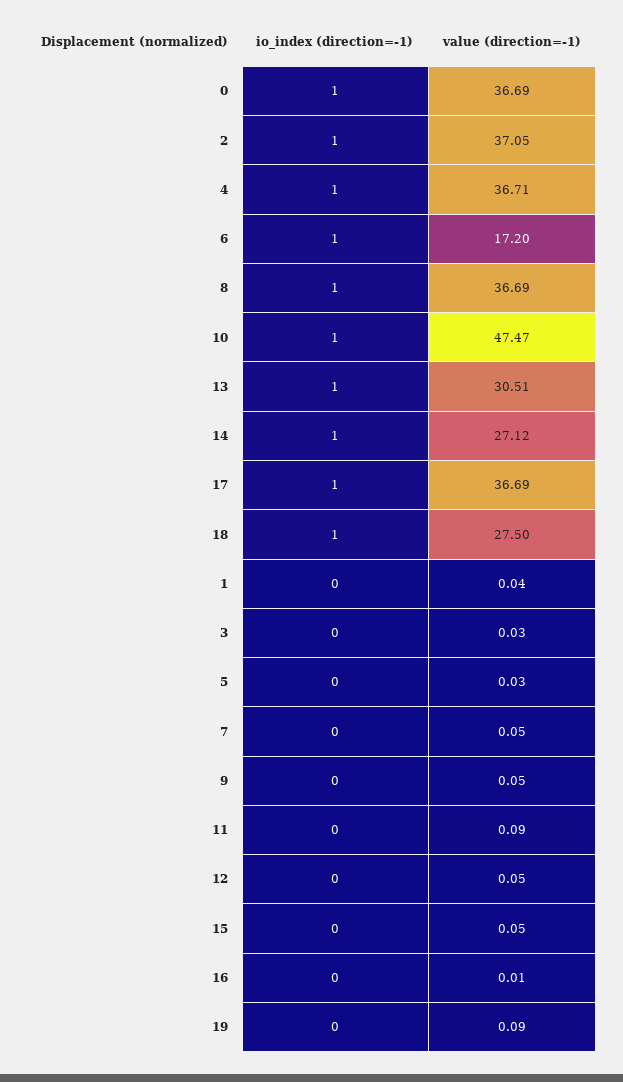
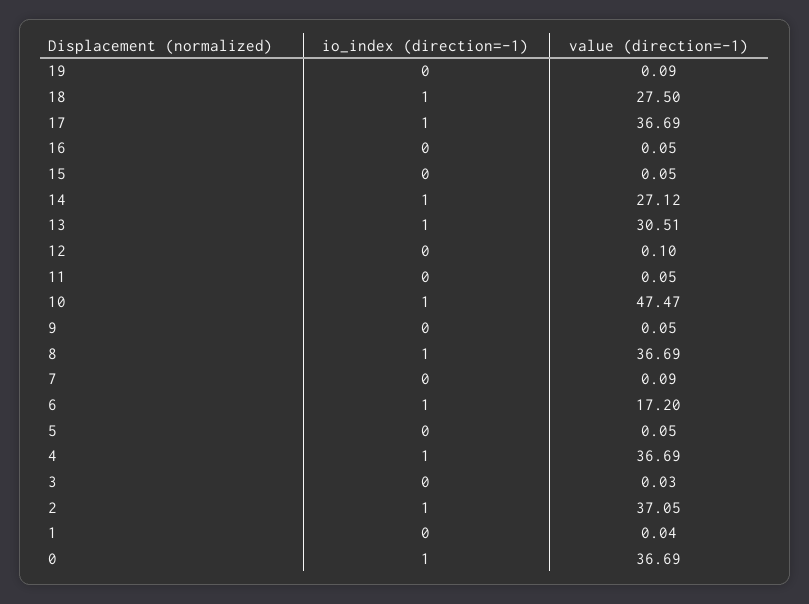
  {
    "io_index (direction=-1)": {
      "0": 1,
      "2": 1,
      "4": 1,
      "6": 1,
      "8": 1,
      "10": 1,
      "13": 1,
      "14": 1,
      "17": 1,
      "18": 1,
      "1": 0,
      "3": 0,
      "5": 0,
      "7": 0,
      "9": 0,
      "11": 0,
      "12": 0,
      "15": 0,
      "16": 0,
      "19": 0
    },
    "value (direction=-1)": {
      "0": 36.69,
      "2": 37.05,
-     "4": 36.71,
+     "4": 36.69,
      "6": 17.2,
      "8": 36.69,
      "10": 47.47,
      "13": 30.51,
      "14": 27.12,
      "17": 36.69,
      "18": 27.5,
      "1": 0.04,
      "3": 0.03,
-     "5": 0.03,
+     "5": 0.05,
-     "7": 0.05,
+     "7": 0.09,
      "9": 0.05,
-     "11": 0.09,
+     "11": 0.05,
-     "12": 0.05,
+     "12": 0.1,
      "15": 0.05,
-     "16": 0.01,
+     "16": 0.05,
      "19": 0.09
    }
  }

